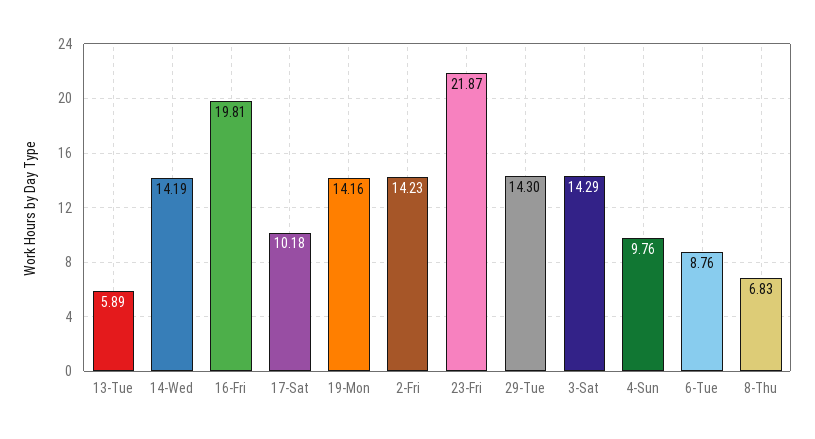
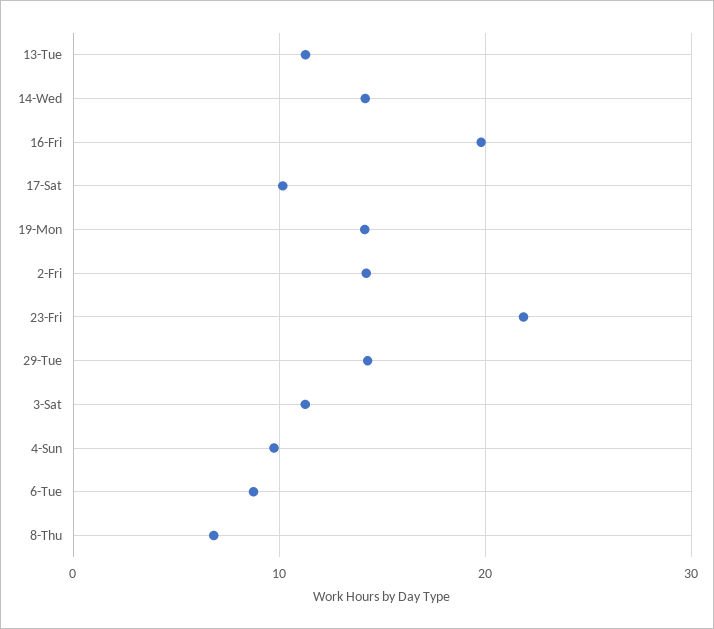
  {
-   "13-Tue": 5.89,
+   "13-Tue": 11,
    "14-Wed": 14.19,
    "16-Fri": 19.81,
    "17-Sat": 10.18,
    "19-Mon": 14.16,
    "2-Fri": 14.23,
    "23-Fri": 21.87,
    "29-Tue": 14.3,
-   "3-Sat": 14.29,
+   "3-Sat": 11,
    "4-Sun": 9.76,
    "6-Tue": 8.76,
    "8-Thu": 6.83
  }

